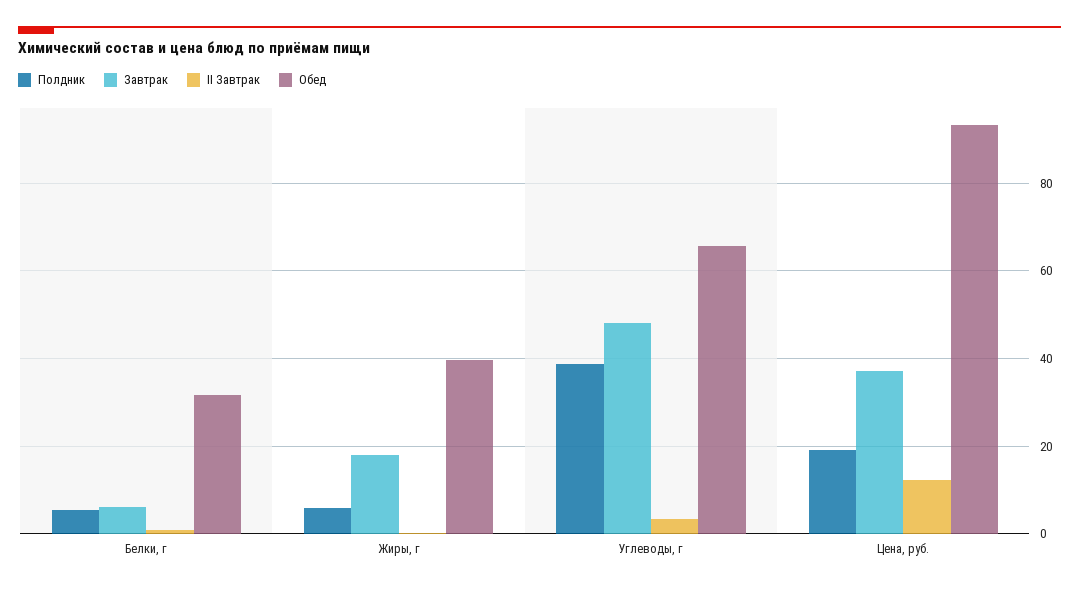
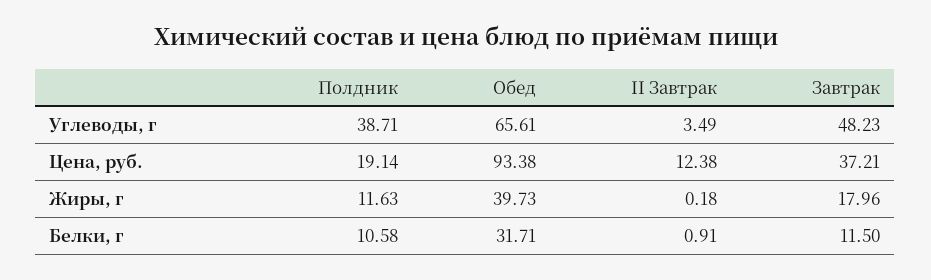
  {
    "Полдник": {
-     "Белки, г": 6,
+     "Белки, г": 10.58,
-     "Жиры, г": 6,
+     "Жиры, г": 11.63,
      "Углеводы, г": 38.71,
      "Цена, руб.": 19.14
    },
    "Завтрак": {
-     "Белки, г": 6,
+     "Белки, г": 11.5,
      "Жиры, г": 17.96,
      "Углеводы, г": 48.23,
      "Цена, руб.": 37.21
    },
    "II Завтрак": {
      "Белки, г": 0.91,
      "Жиры, г": 0.18,
      "Углеводы, г": 3.49,
      "Цена, руб.": 12.38
    },
    "Обед": {
      "Белки, г": 31.71,
      "Жиры, г": 39.73,
      "Углеводы, г": 65.61,
      "Цена, руб.": 93.38
    }
  }

